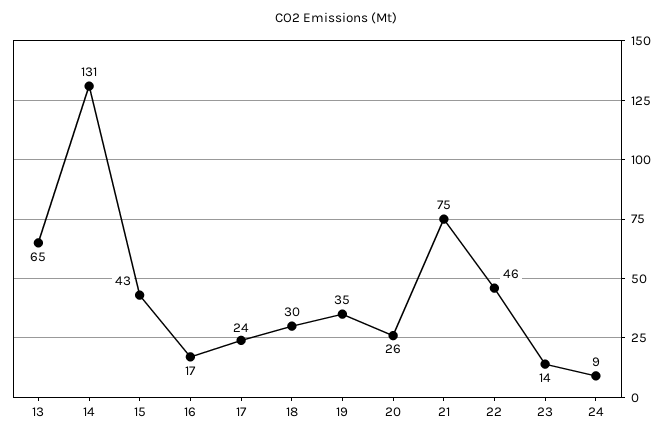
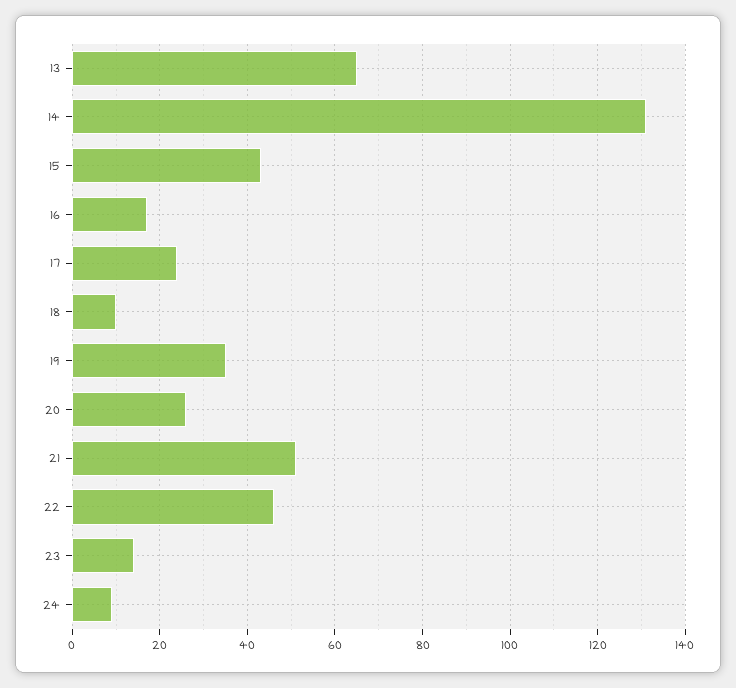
  {
    "13": 65,
    "14": 131,
    "15": 43,
    "16": 17,
    "17": 24,
-   "18": 30,
+   "18": 10,
    "19": 35,
    "20": 26,
-   "21": 75,
+   "21": 50,
    "22": 46,
    "23": 14,
    "24": 9
  }

